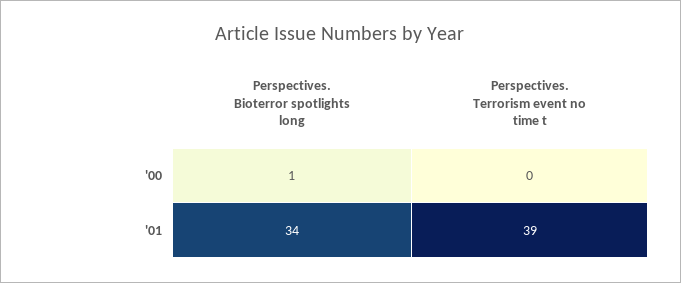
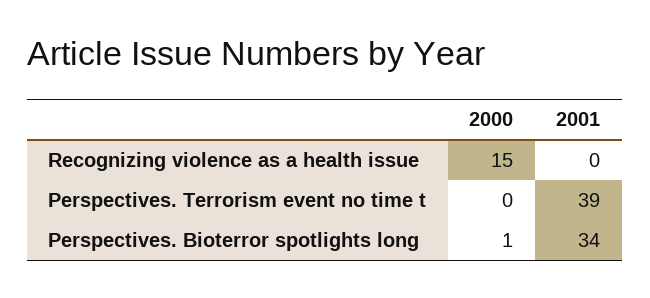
  {
    "Perspectives. Bioterror spotlights long": {
      "'00": 1,
      "'01": 34
    },
    "Perspectives. Terrorism event no time t": {
      "'00": 0,
      "'01": 39
-   }
+   },
+   "Recognizing violence as a health issue": {
+     "'00": 15,
+     "'01": 0
+   }
  }

